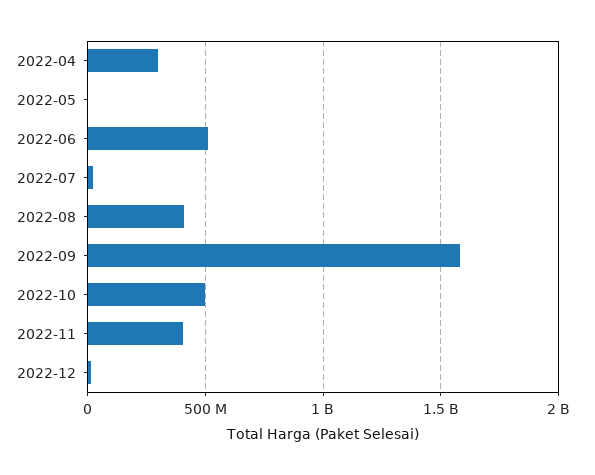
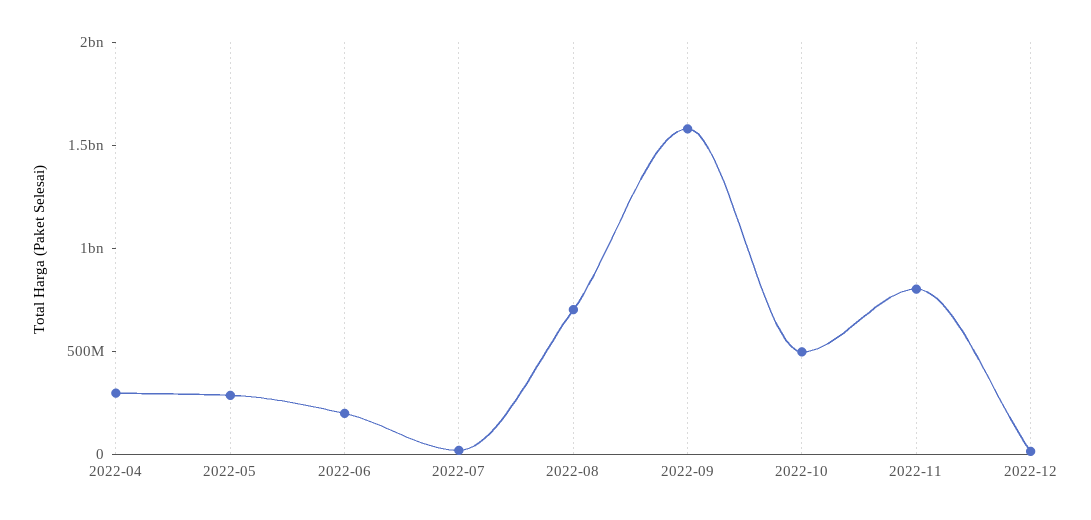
  {
    "2022-04": 300000000,
-   "2022-05": 0,
+   "2022-05": 300000000,
-   "2022-06": 500000000,
+   "2022-06": 200000000,
    "2022-07": 0,
-   "2022-08": 400000000,
+   "2022-08": 700000000,
    "2022-09": 1600000000,
    "2022-10": 500000000,
-   "2022-11": 400000000,
+   "2022-11": 800000000,
    "2022-12": 0
  }

